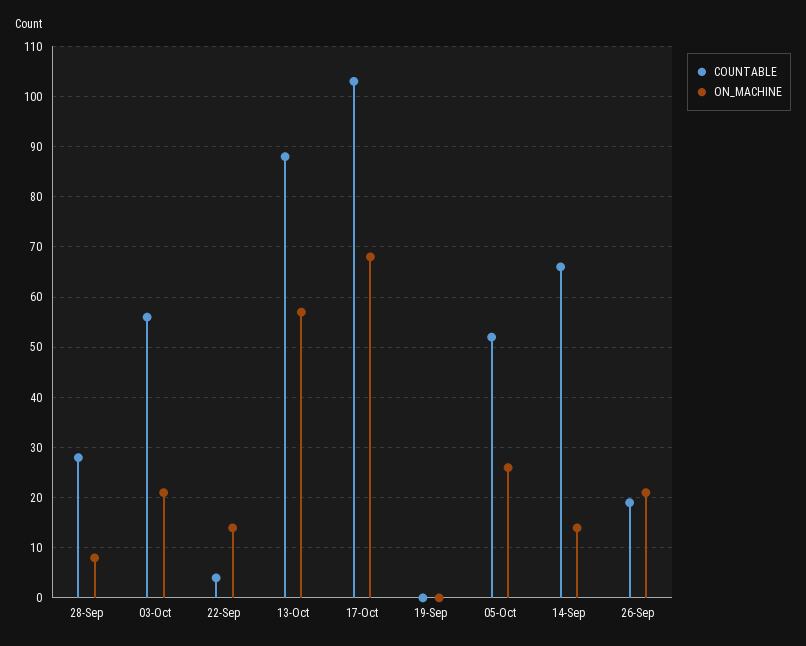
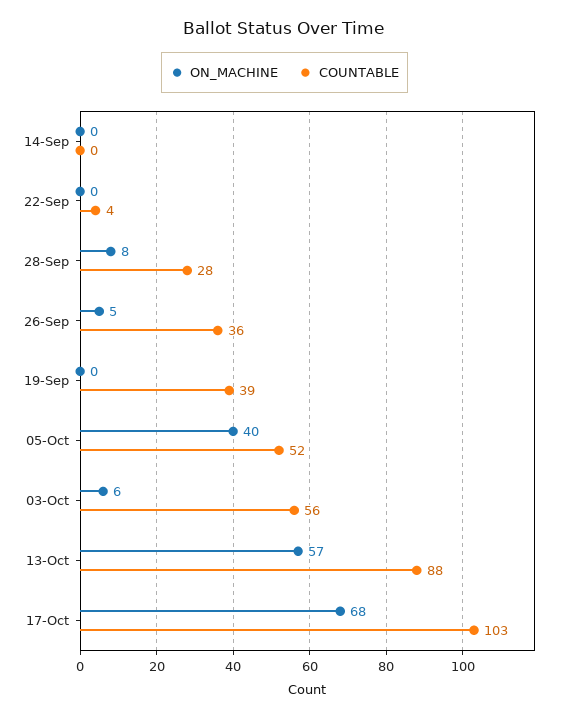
  {
    "COUNTABLE": {
      "28-Sep": 28,
      "03-Oct": 56,
      "22-Sep": 4,
      "13-Oct": 88,
      "17-Oct": 103,
-     "19-Sep": 0,
+     "19-Sep": 39,
      "05-Oct": 52,
-     "14-Sep": 65,
+     "14-Sep": 0,
-     "26-Sep": 20
+     "26-Sep": 36
    },
    "ON_MACHINE": {
      "28-Sep": 8,
-     "03-Oct": 20,
+     "03-Oct": 6,
-     "22-Sep": 15,
+     "22-Sep": 0,
      "13-Oct": 57,
      "17-Oct": 68,
      "19-Sep": 0,
-     "05-Oct": 25,
+     "05-Oct": 40,
-     "14-Sep": 15,
+     "14-Sep": 0,
-     "26-Sep": 20
+     "26-Sep": 5
    }
  }

